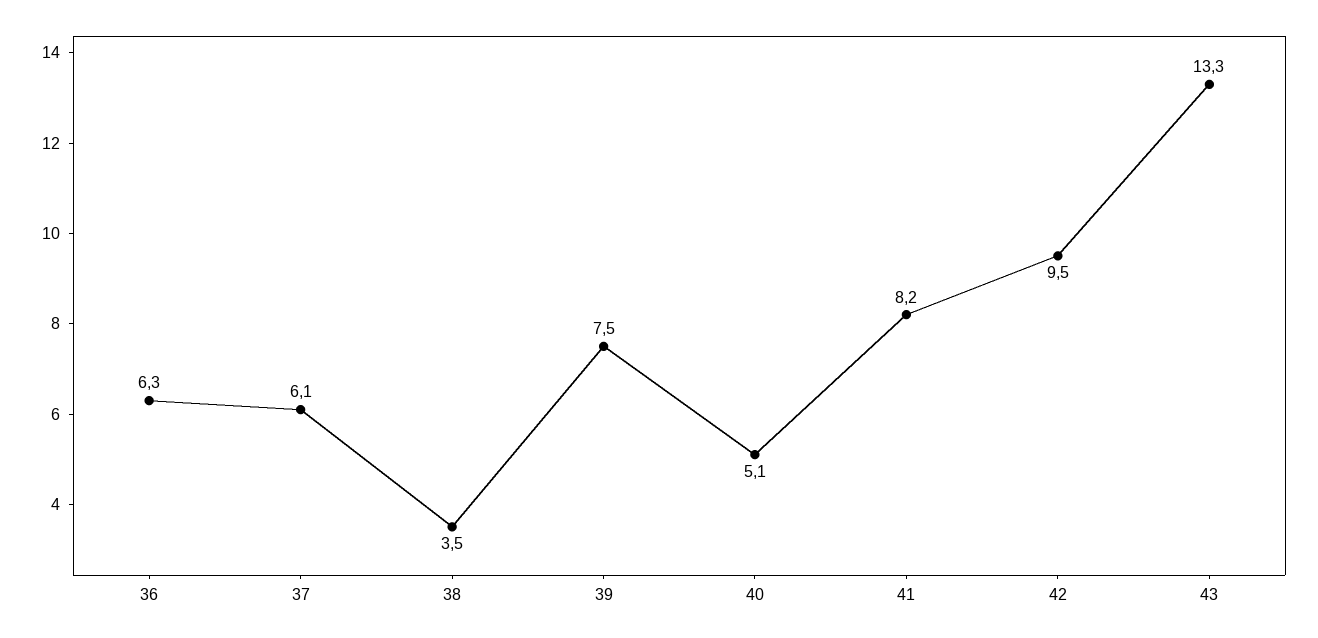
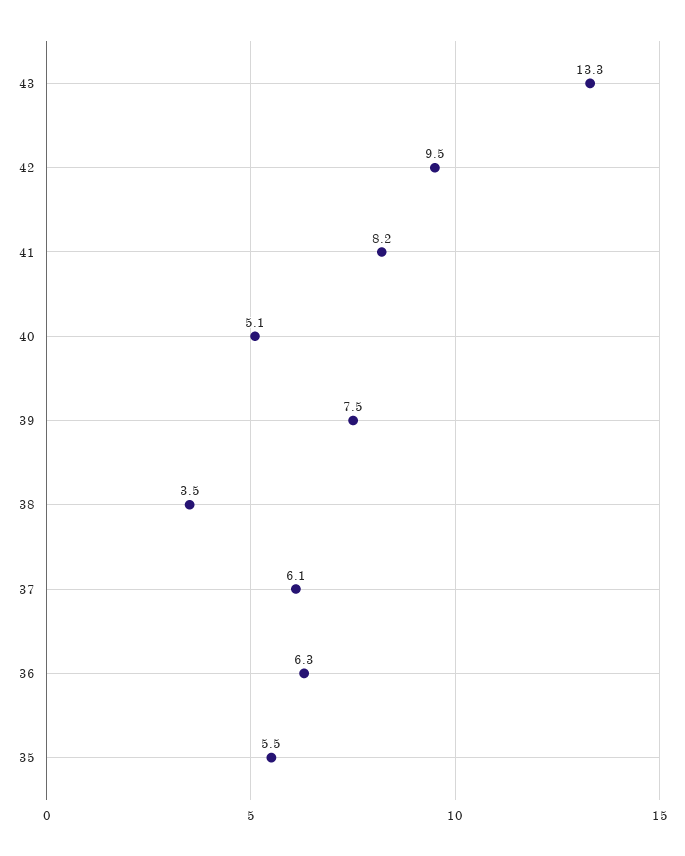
  {
    "36": 6.3,
    "37": 6.1,
    "38": 3.5,
    "39": 7.5,
    "40": 5.1,
    "41": 8.2,
    "42": 9.5,
-   "43": 13.3
+   "43": 13.3,
+   "35": 5.5
  }

